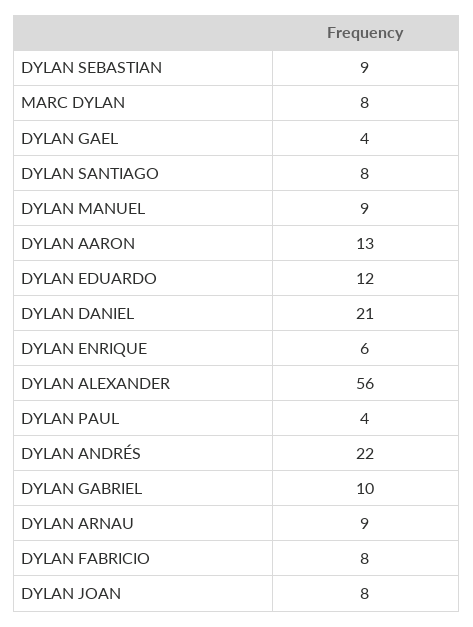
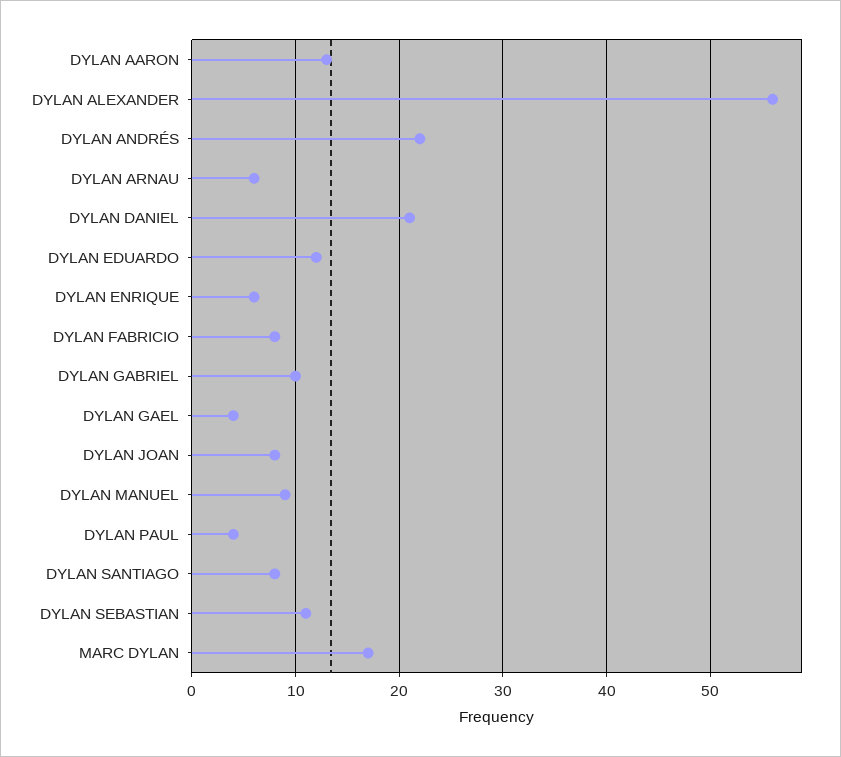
  {
-   "DYLAN SEBASTIAN": 9,
+   "DYLAN SEBASTIAN": 11,
-   "MARC DYLAN": 8,
+   "MARC DYLAN": 17,
    "DYLAN GAEL": 4,
    "DYLAN SANTIAGO": 8,
    "DYLAN MANUEL": 9,
    "DYLAN AARON": 13,
    "DYLAN EDUARDO": 12,
    "DYLAN DANIEL": 21,
    "DYLAN ENRIQUE": 6,
    "DYLAN ALEXANDER": 56,
    "DYLAN PAUL": 4,
    "DYLAN ANDRÉS": 22,
    "DYLAN GABRIEL": 10,
-   "DYLAN ARNAU": 9,
+   "DYLAN ARNAU": 6,
    "DYLAN FABRICIO": 8,
    "DYLAN JOAN": 8
  }

